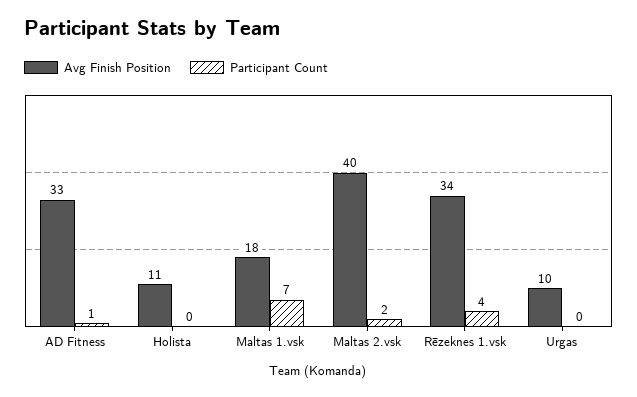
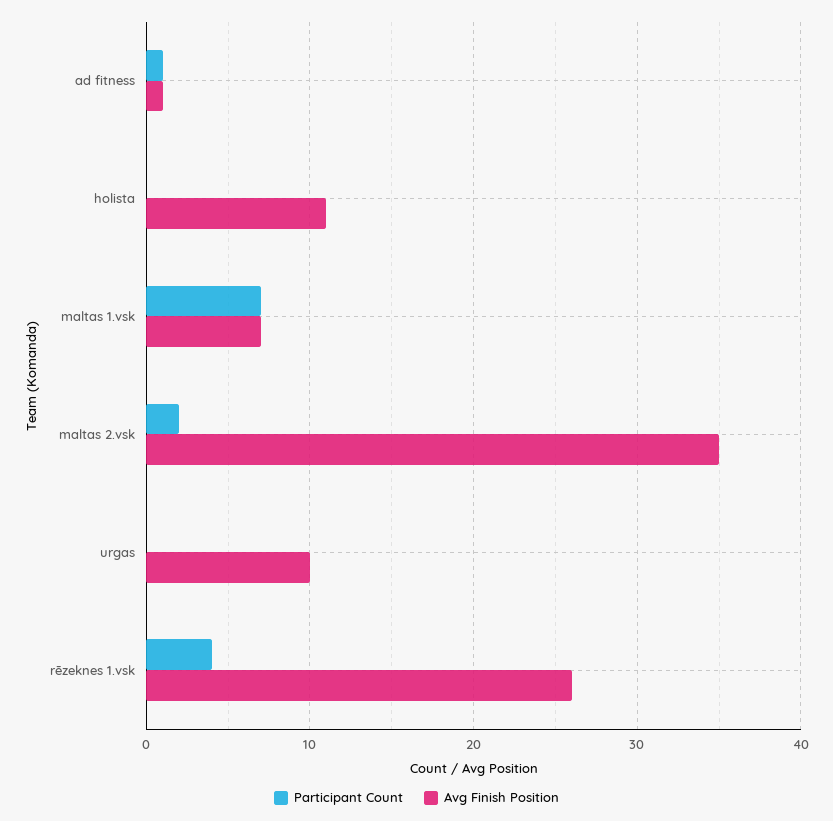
  {
    "Avg Finish Position": {
-     "AD Fitness": 33,
+     "AD Fitness": 1,
      "Holista": 11,
-     "Maltas 1.vsk": 18,
+     "Maltas 1.vsk": 7,
-     "Maltas 2.vsk": 40,
+     "Maltas 2.vsk": 35,
-     "Rēzeknes 1.vsk": 34,
+     "Rēzeknes 1.vsk": 26,
      "Urgas": 10
    },
    "Participant Count": {
      "AD Fitness": 1,
      "Holista": 0,
      "Maltas 1.vsk": 7,
      "Maltas 2.vsk": 2,
      "Rēzeknes 1.vsk": 4,
      "Urgas": 0
    }
  }

